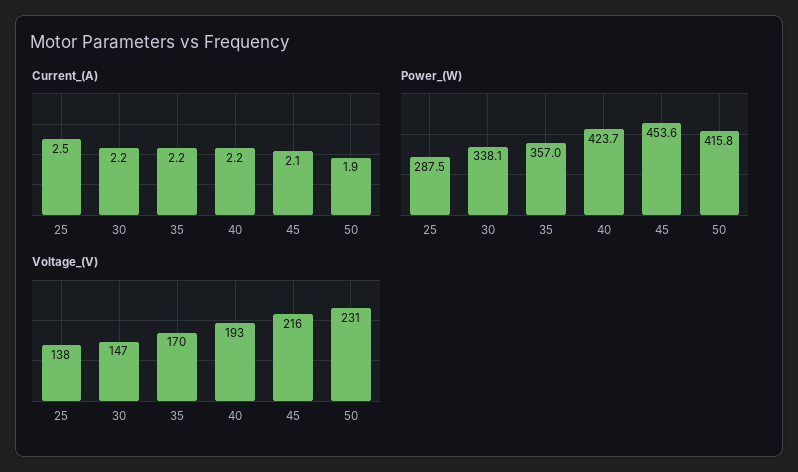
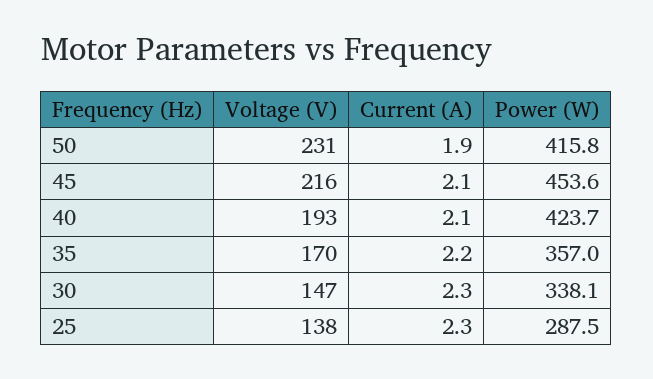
  {
    "Current_(A)": {
-     "25": 2.5,
+     "25": 2.3,
-     "30": 2.2,
+     "30": 2.3,
      "35": 2.2,
-     "40": 2.2,
+     "40": 2.1,
      "45": 2.1,
      "50": 1.9
    },
    "Power_(W)": {
      "25": 287.5,
      "30": 338.1,
      "35": 357,
      "40": 423.7,
      "45": 453.6,
      "50": 415.8
    },
    "Voltage_(V)": {
      "25": 138,
      "30": 147,
      "35": 170,
      "40": 193,
      "45": 216,
      "50": 231
    }
  }

